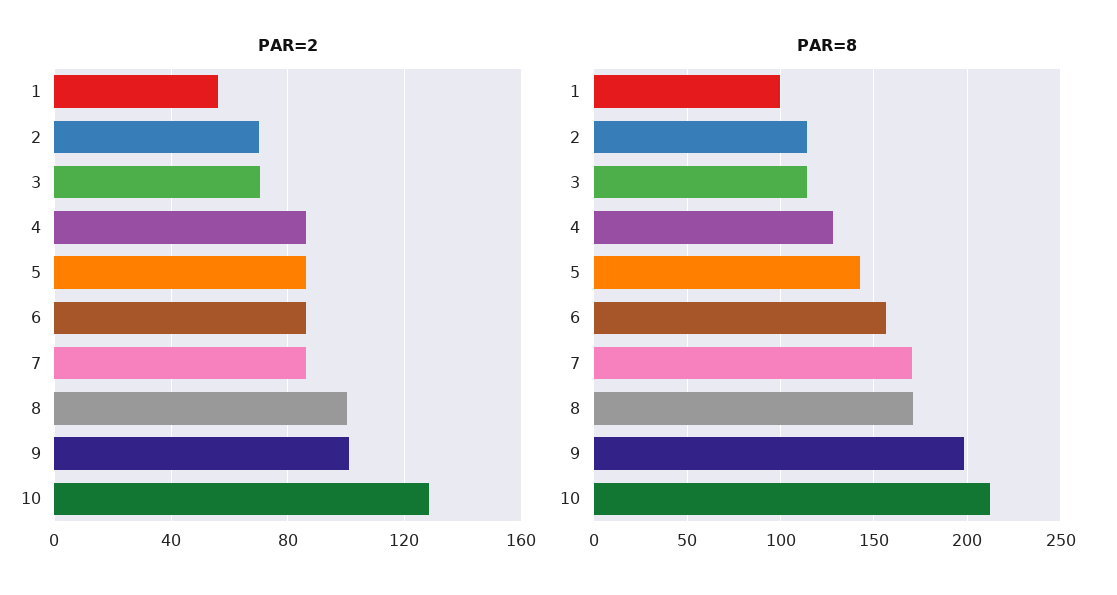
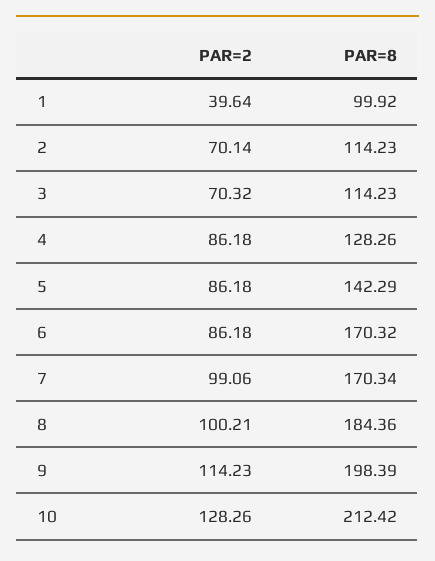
  {
    "PAR=2": {
-     "1": 55,
+     "1": 39.64,
      "2": 70.14,
      "3": 70.32,
      "4": 86.18,
      "5": 86.18,
      "6": 86.18,
-     "7": 85,
+     "7": 99.06,
      "8": 100.21,
-     "9": 100,
+     "9": 114.23,
      "10": 128.26
    },
    "PAR=8": {
      "1": 99.92,
      "2": 114.23,
      "3": 114.23,
      "4": 128.26,
      "5": 142.29,
-     "6": 155,
+     "6": 170.32,
      "7": 170.34,
-     "8": 170,
+     "8": 184.36,
      "9": 198.39,
      "10": 212.42
    }
  }

